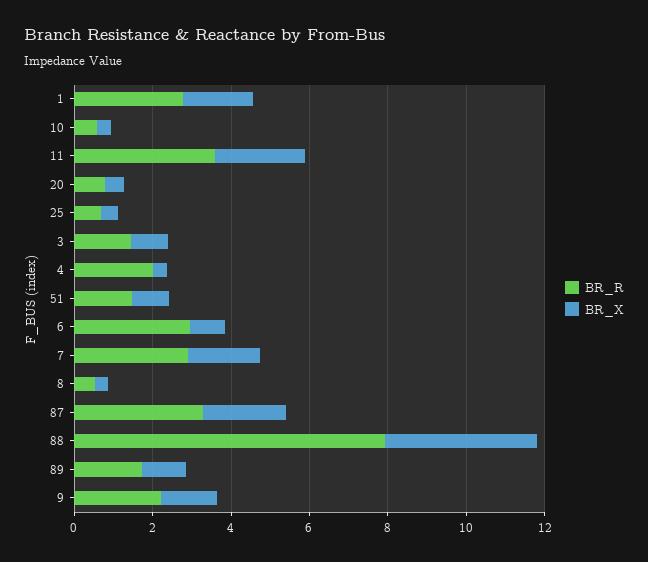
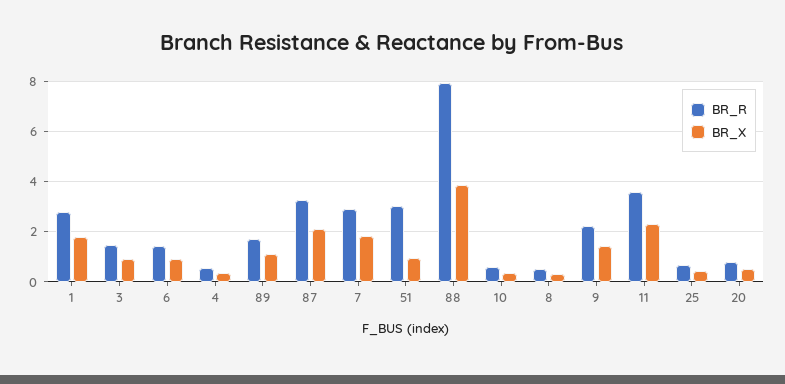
  {
    "BR_R": {
      "1": 2.75,
      "10": 0.5,
      "11": 3.5,
      "20": 0.75,
      "25": 0.75,
      "3": 1.5,
-     "4": 2,
+     "4": 0.5,
-     "51": 1.5,
+     "51": 3,
-     "6": 3,
+     "6": 1.5,
      "7": 3,
      "8": 0.5,
      "87": 3.25,
      "88": 8,
      "89": 1.75,
      "9": 2.25
    },
    "BR_X": {
      "1": 1.75,
      "10": 0.25,
      "11": 2.25,
      "20": 0.5,
      "25": 0.5,
      "3": 1,
      "4": 0.25,
      "51": 1,
      "6": 1,
      "7": 1.75,
      "8": 0.25,
      "87": 2,
      "88": 3.75,
      "89": 1,
      "9": 1.5
    }
  }

